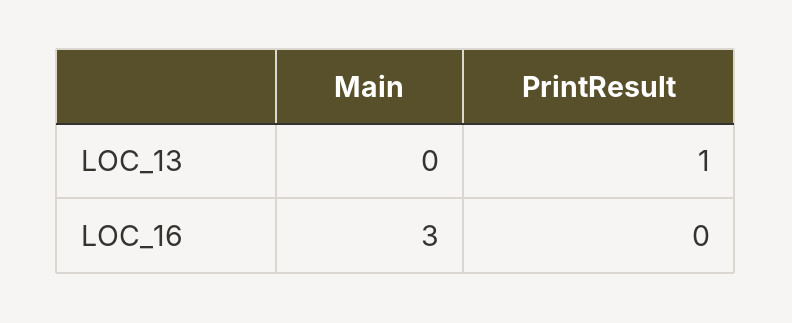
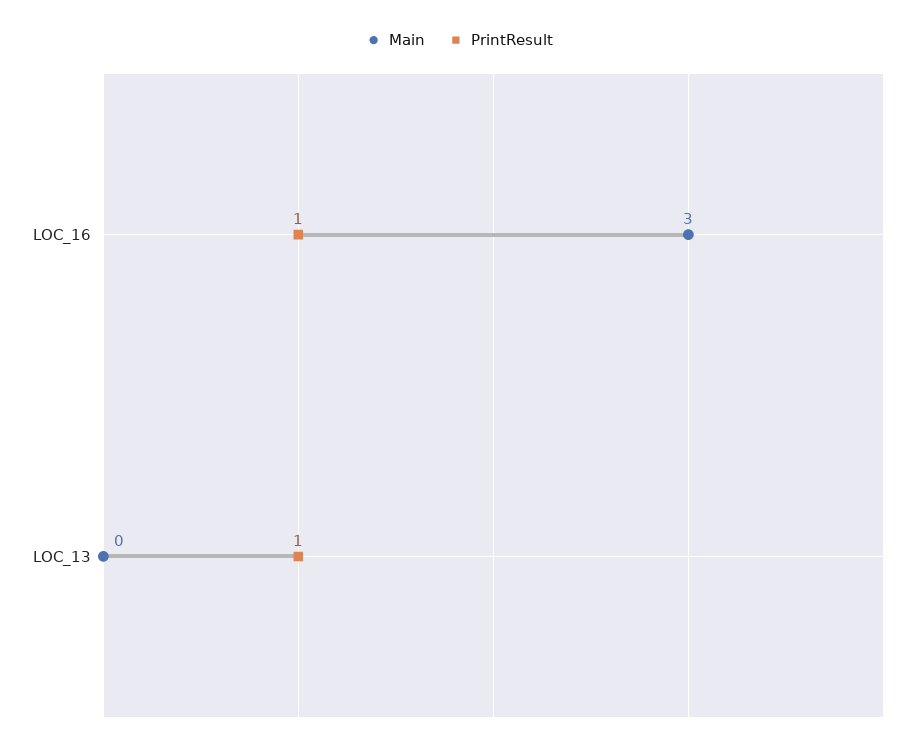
  {
    "Main": {
      "LOC_13": 0,
      "LOC_16": 3
    },
    "PrintResult": {
      "LOC_13": 1,
-     "LOC_16": 0
+     "LOC_16": 1
    }
  }

